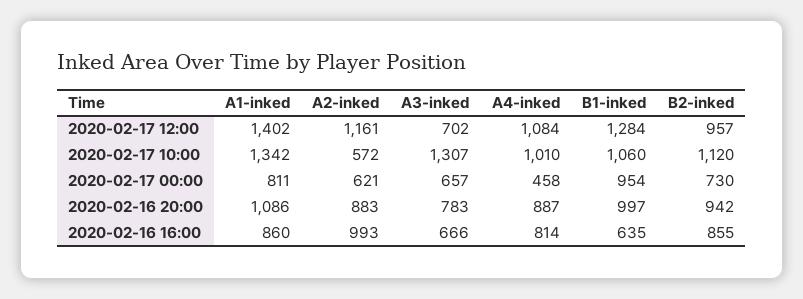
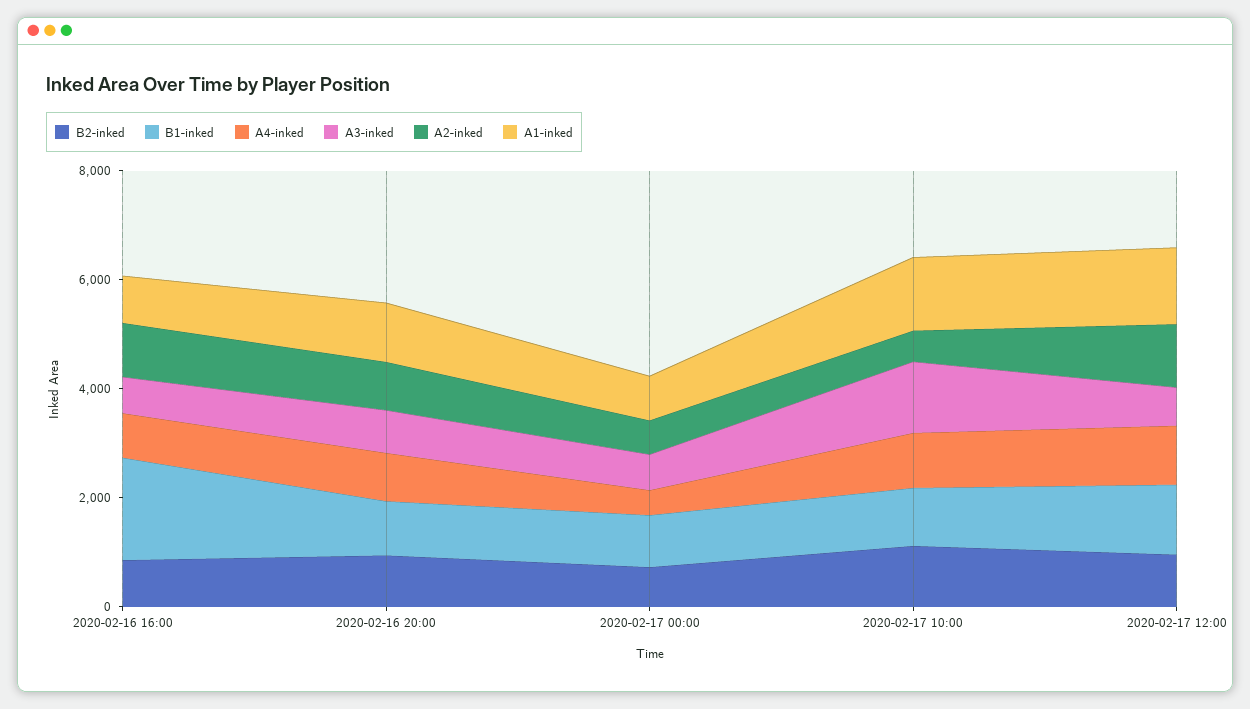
  {
    "A1-inked": {
      "2020-02-17 12:00": 1402,
      "2020-02-17 10:00": 1342,
      "2020-02-17 00:00": 811,
      "2020-02-16 20:00": 1086,
      "2020-02-16 16:00": 860
    },
    "A2-inked": {
      "2020-02-17 12:00": 1161,
      "2020-02-17 10:00": 572,
      "2020-02-17 00:00": 621,
      "2020-02-16 20:00": 883,
      "2020-02-16 16:00": 993
    },
    "A3-inked": {
      "2020-02-17 12:00": 702,
      "2020-02-17 10:00": 1307,
      "2020-02-17 00:00": 657,
      "2020-02-16 20:00": 783,
      "2020-02-16 16:00": 666
    },
    "A4-inked": {
      "2020-02-17 12:00": 1084,
      "2020-02-17 10:00": 1010,
      "2020-02-17 00:00": 458,
      "2020-02-16 20:00": 887,
      "2020-02-16 16:00": 814
    },
    "B1-inked": {
      "2020-02-17 12:00": 1284,
      "2020-02-17 10:00": 1060,
      "2020-02-17 00:00": 954,
      "2020-02-16 20:00": 997,
-     "2020-02-16 16:00": 635
+     "2020-02-16 16:00": 2000
    },
    "B2-inked": {
      "2020-02-17 12:00": 957,
      "2020-02-17 10:00": 1120,
      "2020-02-17 00:00": 730,
      "2020-02-16 20:00": 942,
      "2020-02-16 16:00": 855
    }
  }

